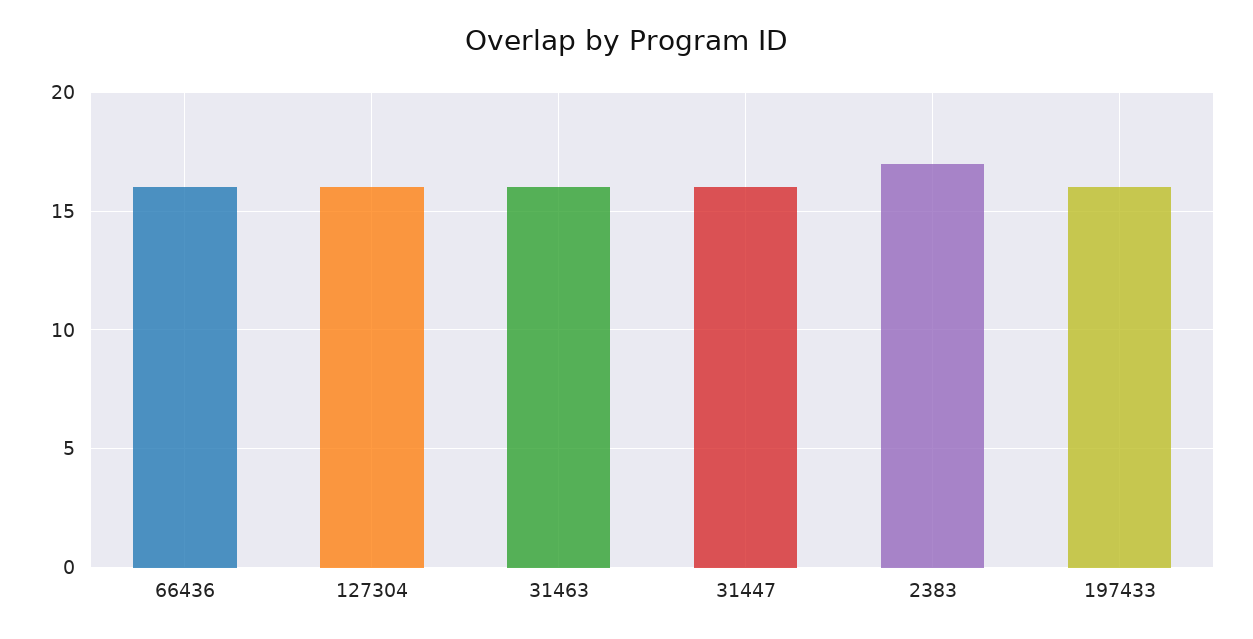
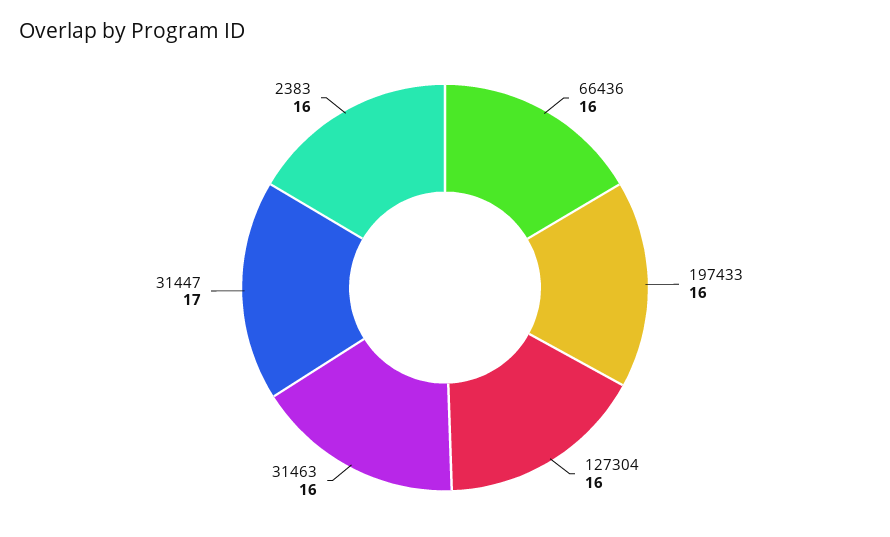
  {
    "66436": 16,
    "127304": 16,
    "31463": 16,
-   "31447": 16,
+   "31447": 17,
-   "2383": 17,
+   "2383": 16,
    "197433": 16
  }

